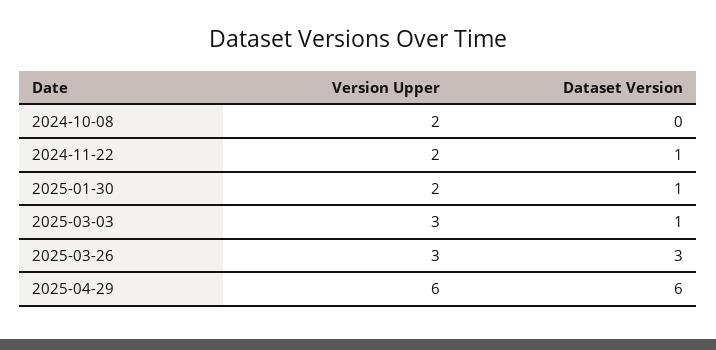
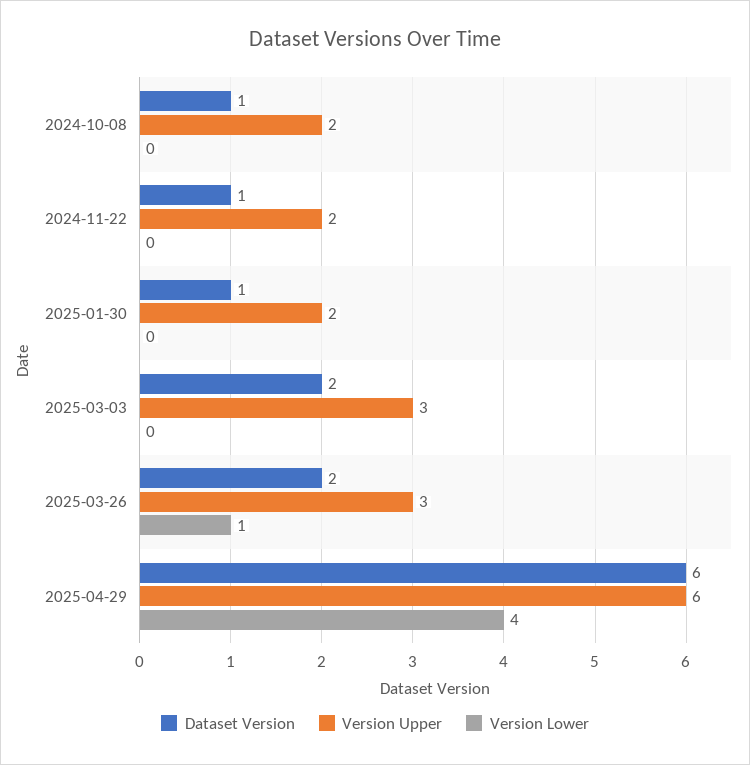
  {
    "Version Upper": {
      "2024-10-08": 2,
      "2024-11-22": 2,
      "2025-01-30": 2,
      "2025-03-03": 3,
      "2025-03-26": 3,
      "2025-04-29": 6
    },
    "Dataset Version": {
-     "2024-10-08": 0,
+     "2024-10-08": 1,
      "2024-11-22": 1,
      "2025-01-30": 1,
-     "2025-03-03": 1,
+     "2025-03-03": 2,
-     "2025-03-26": 3,
+     "2025-03-26": 2,
      "2025-04-29": 6
-   }
+   },
+   "Version Lower": {
+     "2024-10-08": 0,
+     "2024-11-22": 0,
+     "2025-01-30": 0,
+     "2025-03-03": 0,
+     "2025-03-26": 1,
+     "2025-04-29": 4
+   }
  }

